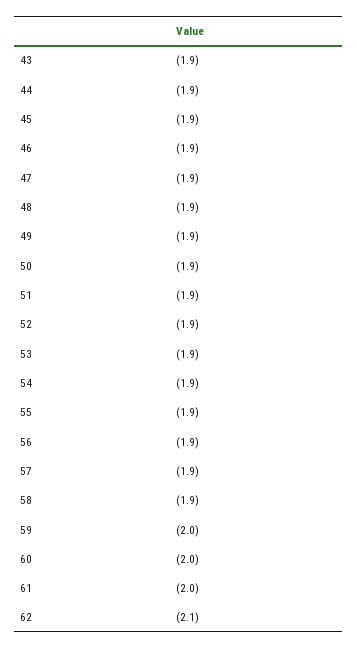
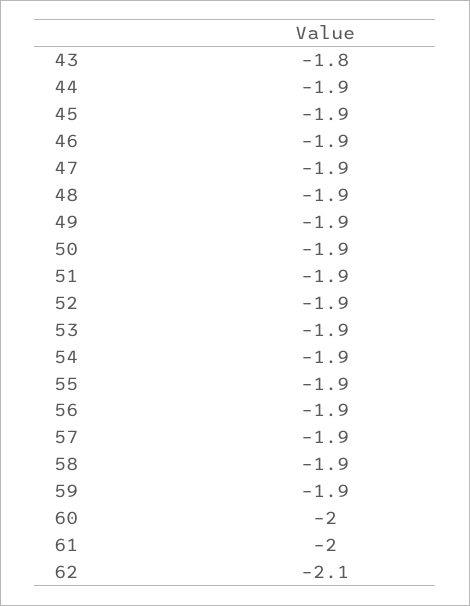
  {
-   "43": -1.9,
+   "43": -1.8,
    "44": -1.9,
    "45": -1.9,
    "46": -1.9,
    "47": -1.9,
    "48": -1.9,
    "49": -1.9,
    "50": -1.9,
    "51": -1.9,
    "52": -1.9,
    "53": -1.9,
    "54": -1.9,
    "55": -1.9,
    "56": -1.9,
    "57": -1.9,
    "58": -1.9,
-   "59": -2,
+   "59": -1.9,
    "60": -2,
    "61": -2,
    "62": -2.1
  }

